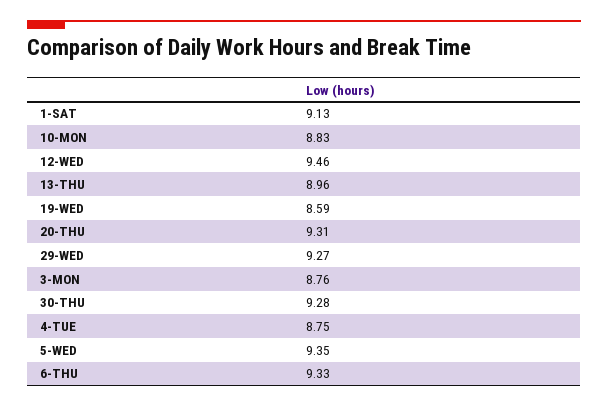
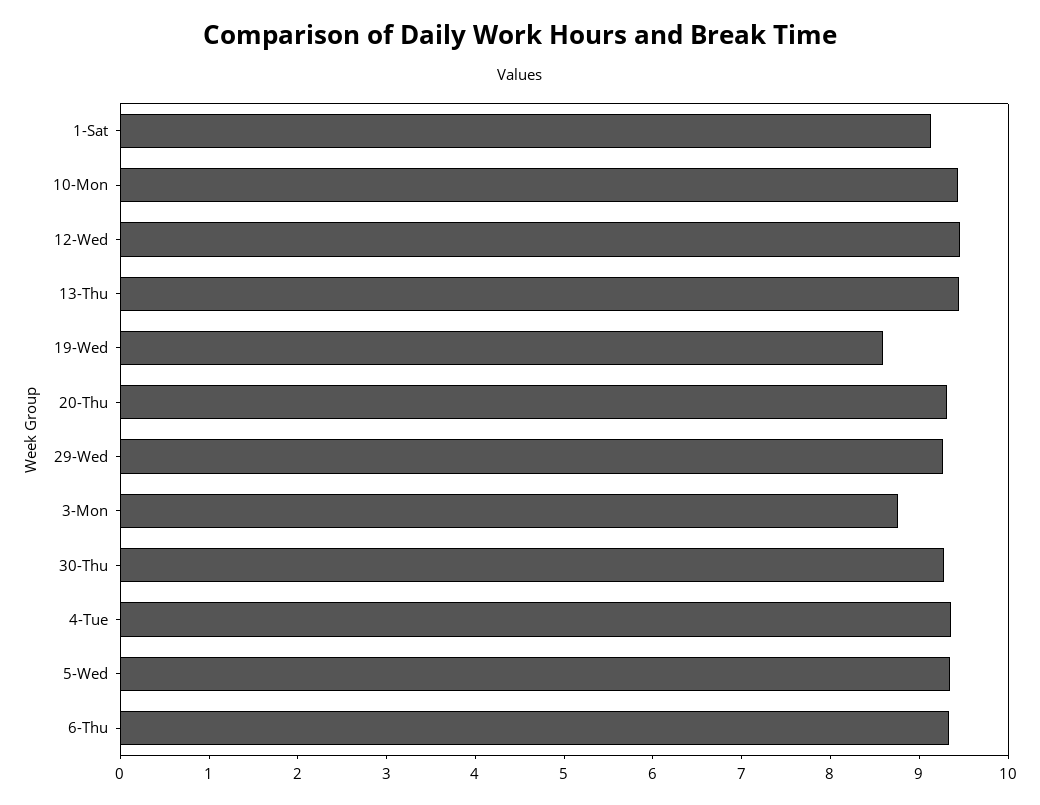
  {
    "1-SAT": 9.13,
-   "10-MON": 8.83,
+   "10-MON": 9.4,
    "12-WED": 9.46,
-   "13-THU": 8.96,
+   "13-THU": 9.4,
    "19-WED": 8.59,
    "20-THU": 9.31,
    "29-WED": 9.27,
    "3-MON": 8.76,
    "30-THU": 9.28,
-   "4-TUE": 8.75,
+   "4-TUE": 9.4,
    "5-WED": 9.35,
    "6-THU": 9.33
  }

